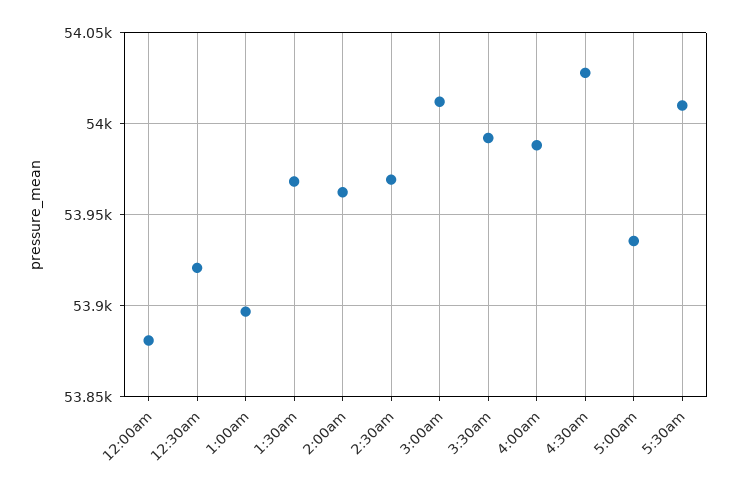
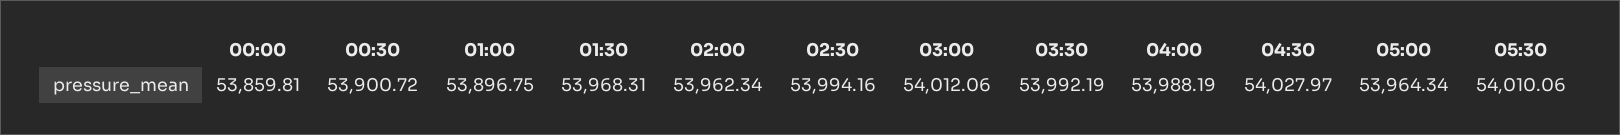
  {
-   "12:00am": 53880,
+   "12:00am": 53859.81,
-   "12:30am": 53920,
+   "12:30am": 53900.72,
    "1:00am": 53896.75,
    "1:30am": 53968.31,
    "2:00am": 53962.34,
-   "2:30am": 53970,
+   "2:30am": 53994.16,
    "3:00am": 54012.06,
    "3:30am": 53992.19,
    "4:00am": 53988.19,
    "4:30am": 54027.97,
-   "5:00am": 53935,
+   "5:00am": 53964.34,
    "5:30am": 54010.06
  }

